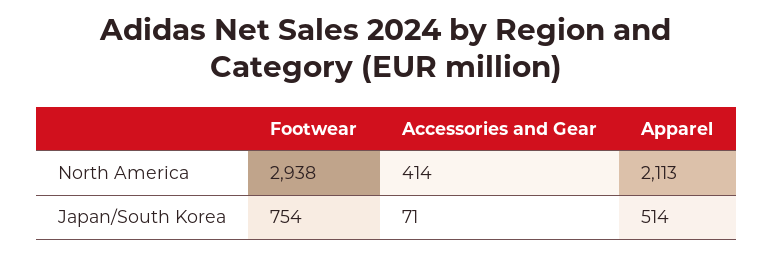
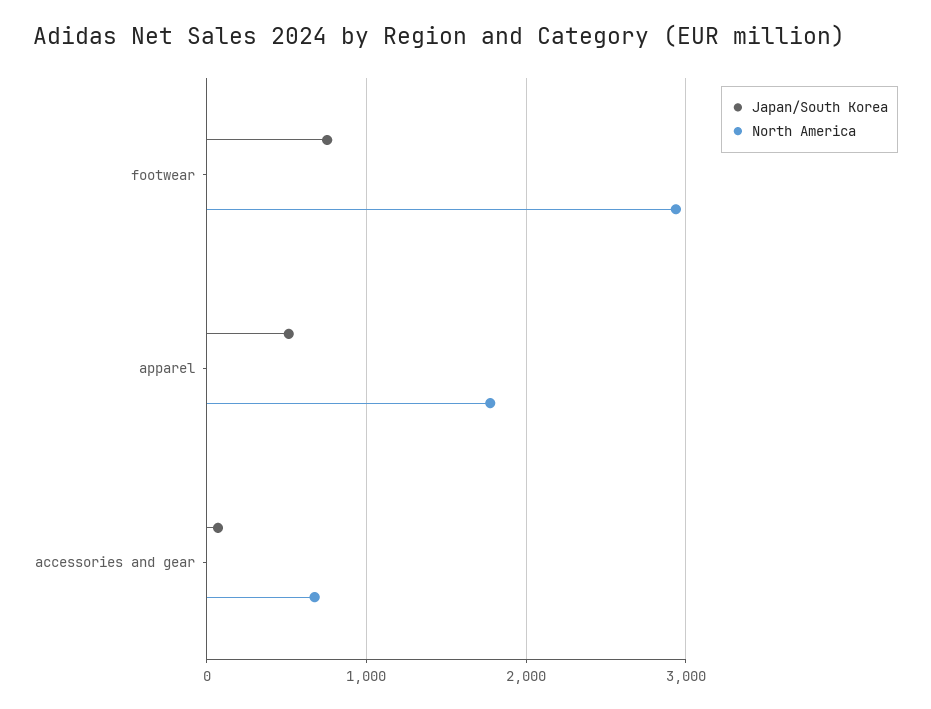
  {
    "North America": {
      "Footwear": 2938,
-     "Accessories and Gear": 414,
+     "Accessories and Gear": 700,
-     "Apparel": 2113
+     "Apparel": 1800
    },
    "Japan/South Korea": {
      "Footwear": 754,
      "Accessories and Gear": 71,
      "Apparel": 514
    }
  }

